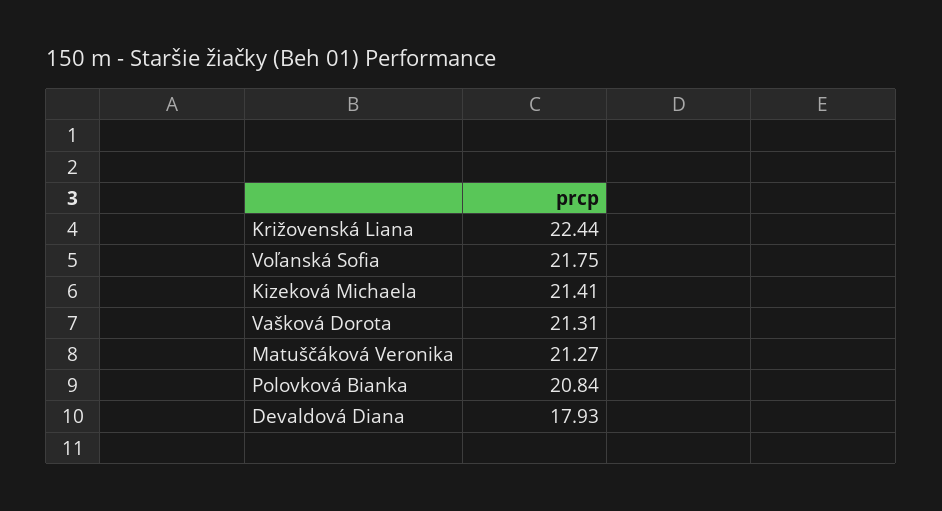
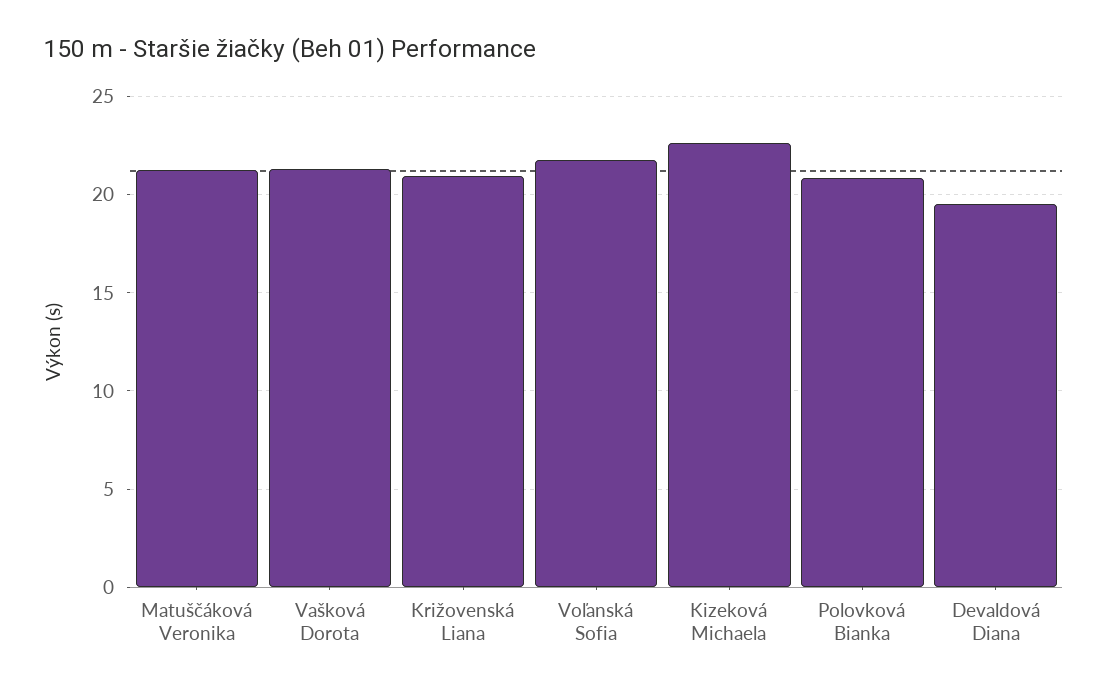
  {
-   "Križovenská Liana": 22.44,
+   "Križovenská Liana": 21,
    "Voľanská Sofia": 21.75,
-   "Kizeková Michaela": 21.41,
+   "Kizeková Michaela": 22.5,
    "Vašková Dorota": 21.31,
    "Matuščáková Veronika": 21.27,
    "Polovková Bianka": 20.84,
-   "Devaldová Diana": 17.93
+   "Devaldová Diana": 19.5
  }

